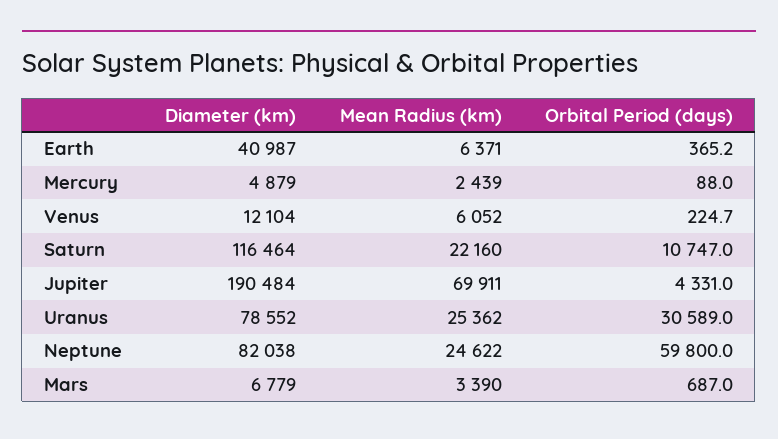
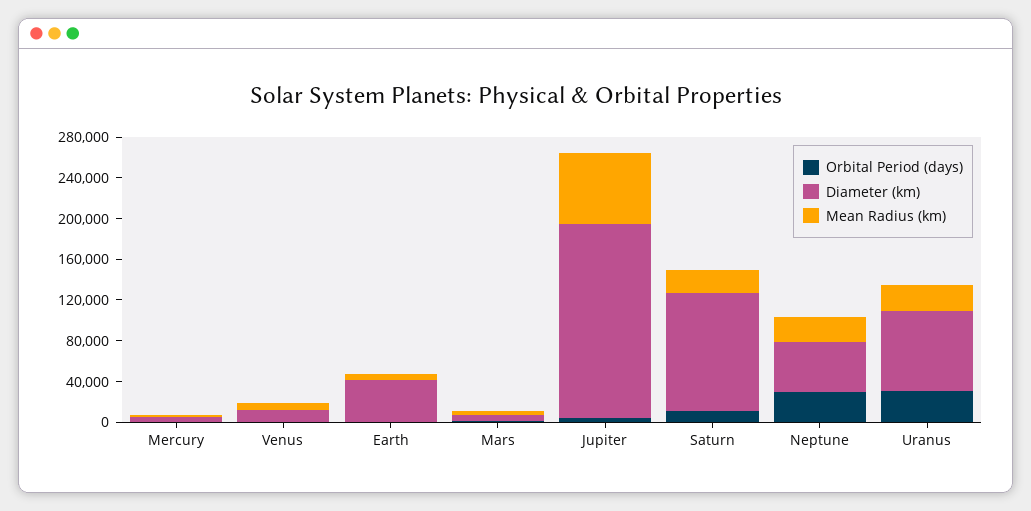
  {
    "Diameter (km)": {
      "Earth": 40987,
      "Mercury": 4879,
      "Venus": 12104,
      "Saturn": 116464,
      "Jupiter": 190484,
      "Uranus": 78552,
-     "Neptune": 82038,
+     "Neptune": 50000,
      "Mars": 6779
    },
    "Mean Radius (km)": {
      "Earth": 6371,
      "Mercury": 2439,
      "Venus": 6052,
      "Saturn": 22160,
      "Jupiter": 69911,
      "Uranus": 25362,
      "Neptune": 24622,
      "Mars": 3390
    },
    "Orbital Period (days)": {
      "Earth": 365.2,
      "Mercury": 88,
      "Venus": 224.7,
      "Saturn": 10747,
      "Jupiter": 4331,
      "Uranus": 30589,
-     "Neptune": 59800,
+     "Neptune": 30000,
      "Mars": 687
    }
  }

